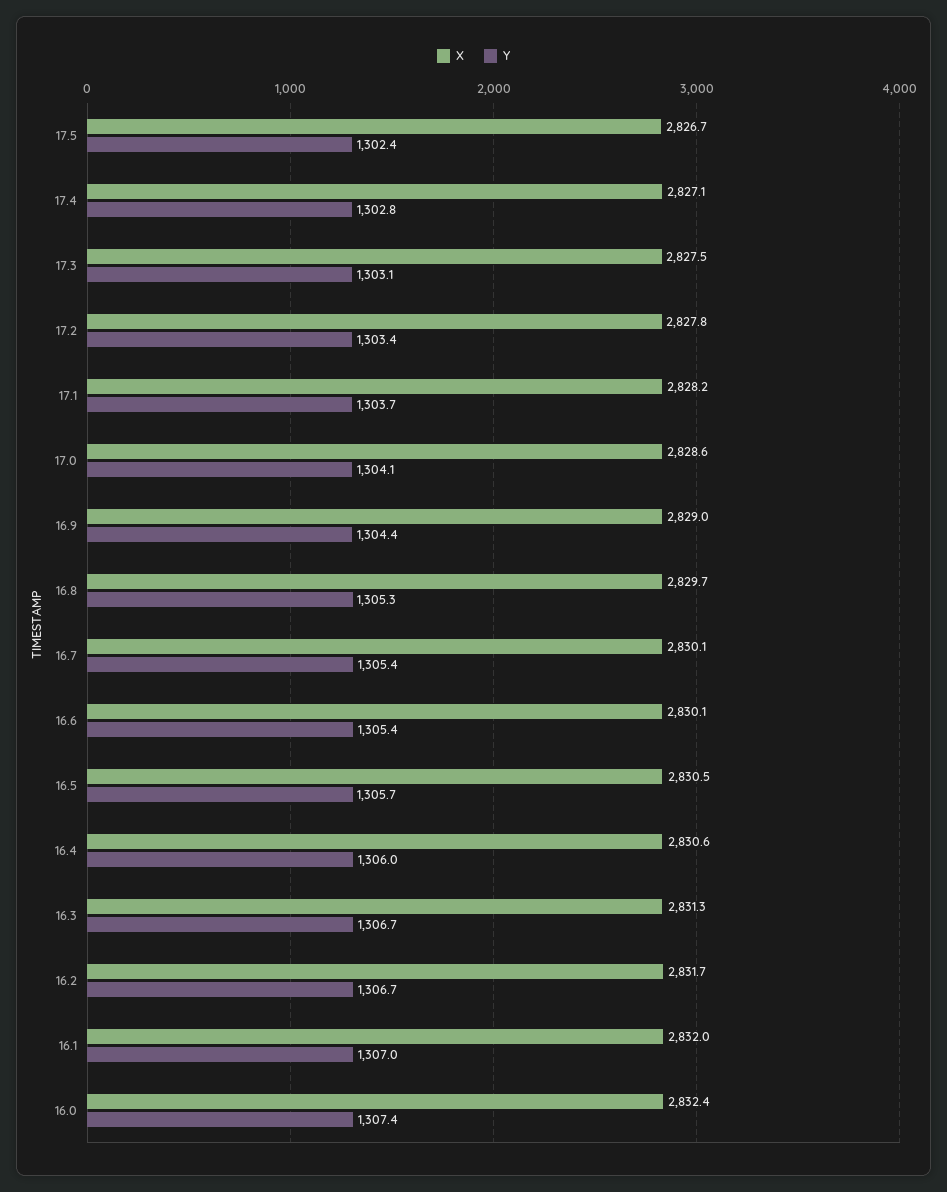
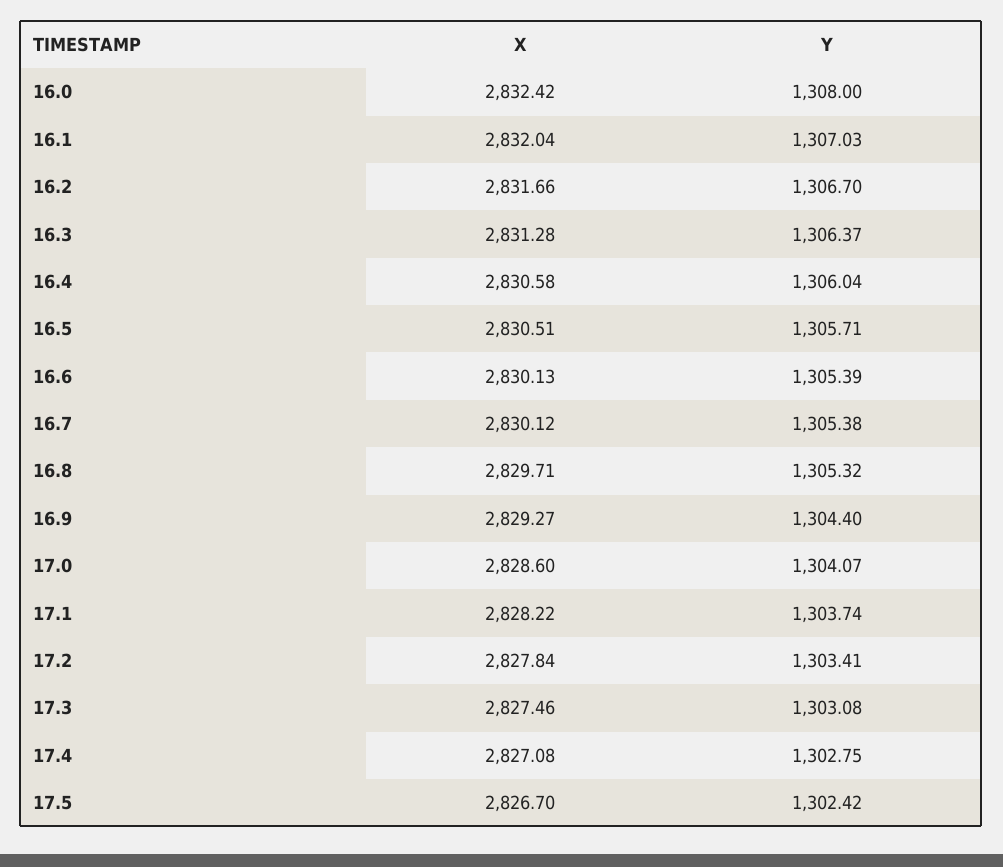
  {
    "X": {
      "17.5": 2826.7,
      "17.4": 2827.08,
      "17.3": 2827.46,
      "17.2": 2827.84,
      "17.1": 2828.22,
      "17.0": 2828.6,
-     "16.9": 2829,
+     "16.9": 2829.27,
      "16.8": 2829.71,
      "16.7": 2830.12,
      "16.6": 2830.13,
      "16.5": 2830.51,
      "16.4": 2830.58,
      "16.3": 2831.28,
      "16.2": 2831.66,
      "16.1": 2832.04,
      "16.0": 2832.42
    },
    "Y": {
      "17.5": 1302.42,
      "17.4": 1302.75,
      "17.3": 1303.08,
      "17.2": 1303.41,
      "17.1": 1303.74,
      "17.0": 1304.07,
      "16.9": 1304.4,
      "16.8": 1305.32,
      "16.7": 1305.38,
      "16.6": 1305.39,
      "16.5": 1305.71,
      "16.4": 1306.04,
-     "16.3": 1306.7,
+     "16.3": 1306.37,
      "16.2": 1306.7,
      "16.1": 1307.03,
-     "16.0": 1307.4
+     "16.0": 1308
    }
  }

